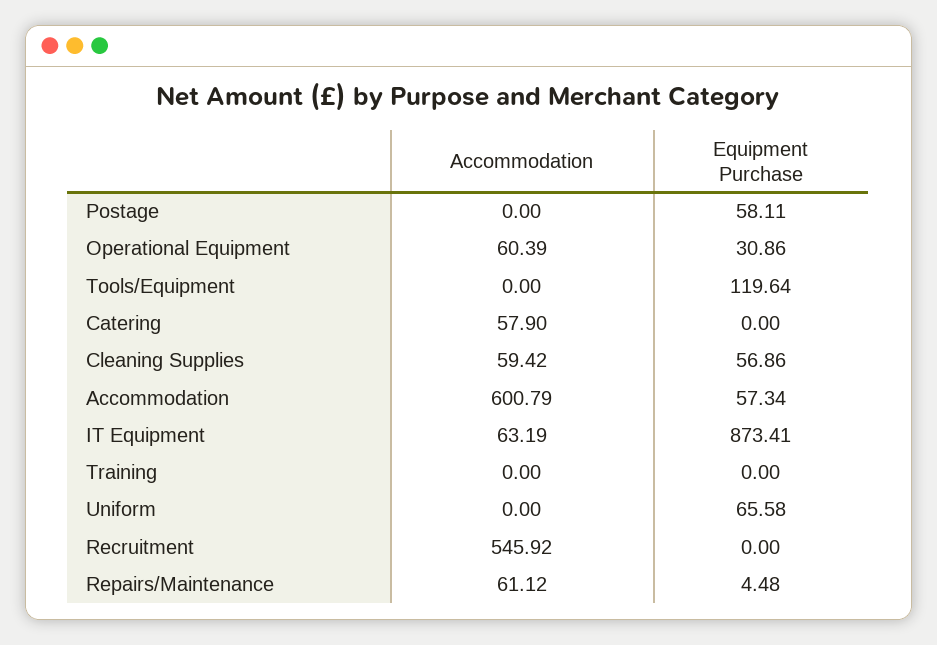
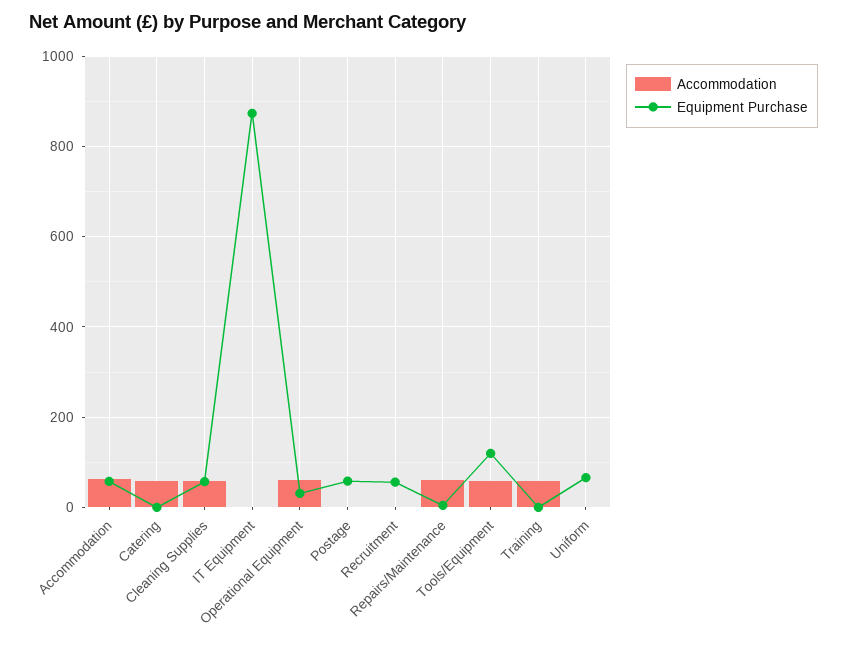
  {
    "Accommodation": {
      "Postage": 0,
      "Operational Equipment": 60.39,
-     "Tools/Equipment": 0,
+     "Tools/Equipment": 60,
      "Catering": 57.9,
      "Cleaning Supplies": 59.42,
-     "Accommodation": 600.79,
+     "Accommodation": 60,
-     "IT Equipment": 63.19,
+     "IT Equipment": 0,
-     "Training": 0,
+     "Training": 60,
      "Uniform": 0,
-     "Recruitment": 545.92,
+     "Recruitment": 0,
      "Repairs/Maintenance": 61.12
    },
    "Equipment Purchase": {
      "Postage": 58.11,
      "Operational Equipment": 30.86,
      "Tools/Equipment": 119.64,
      "Catering": 0,
      "Cleaning Supplies": 56.86,
      "Accommodation": 57.34,
      "IT Equipment": 873.41,
      "Training": 0,
      "Uniform": 65.58,
-     "Recruitment": 0,
+     "Recruitment": 60,
      "Repairs/Maintenance": 4.48
    }
  }

